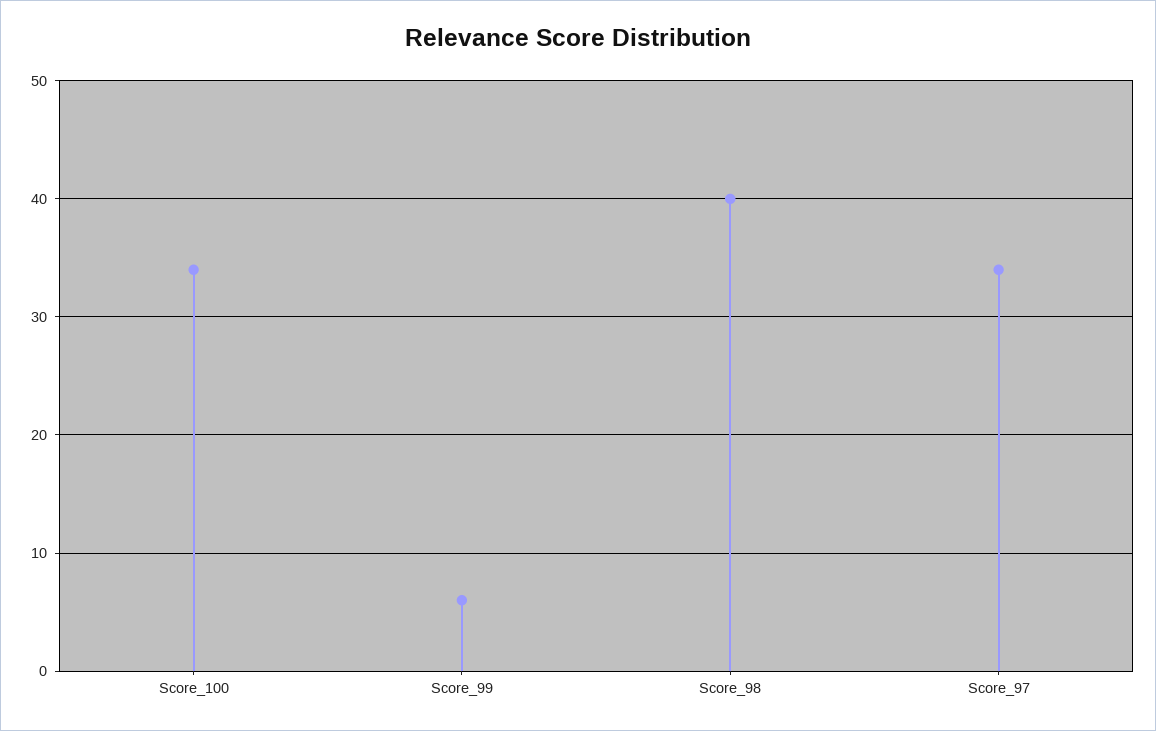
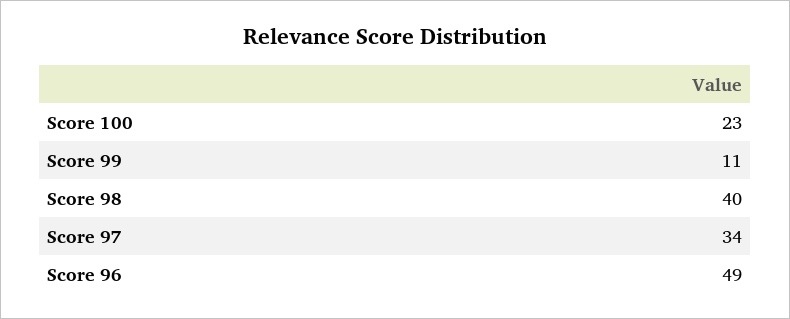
  {
-   "Score_100": 34,
+   "Score_100": 23,
-   "Score_99": 6,
+   "Score_99": 11,
    "Score_98": 40,
-   "Score_97": 34
+   "Score_97": 34,
+   "Score 96": 49
  }

